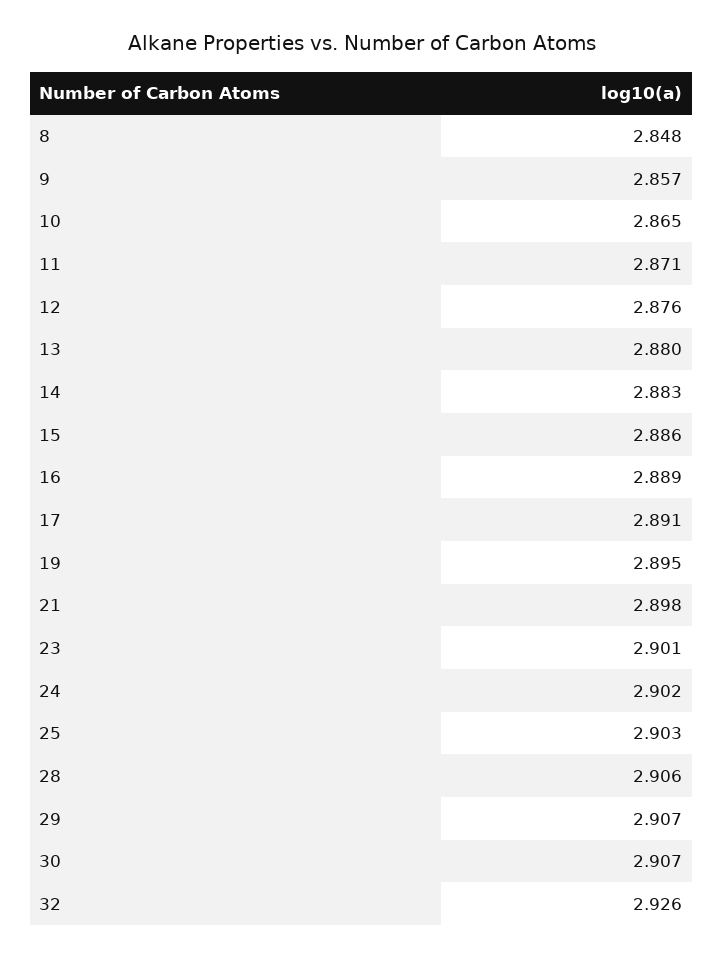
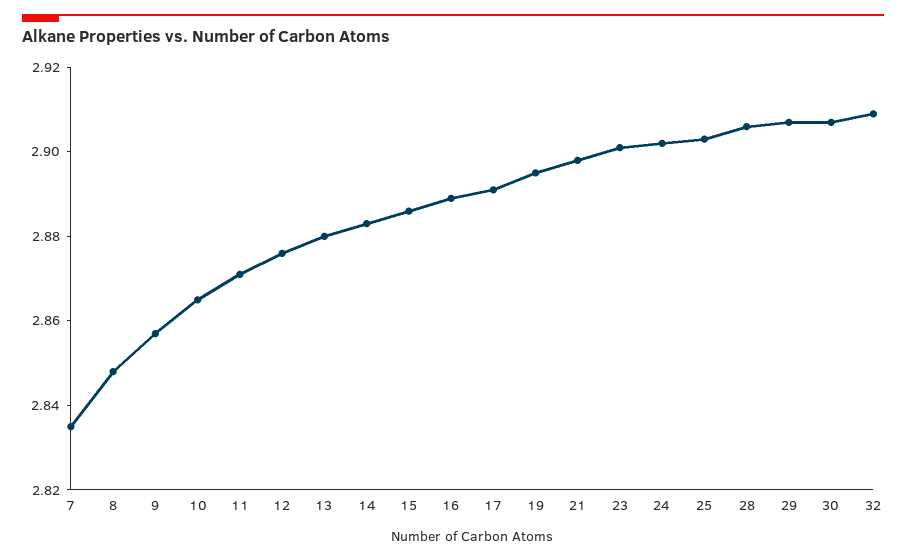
  {
    "8": 2.848,
    "9": 2.857,
    "10": 2.865,
    "11": 2.871,
    "12": 2.876,
    "13": 2.88,
    "14": 2.883,
    "15": 2.886,
    "16": 2.889,
    "17": 2.891,
    "19": 2.895,
    "21": 2.898,
    "23": 2.901,
    "24": 2.902,
    "25": 2.903,
    "28": 2.906,
    "29": 2.907,
    "30": 2.907,
-   "32": 2.926
+   "32": 2.91,
+   "7": 2.835
  }

